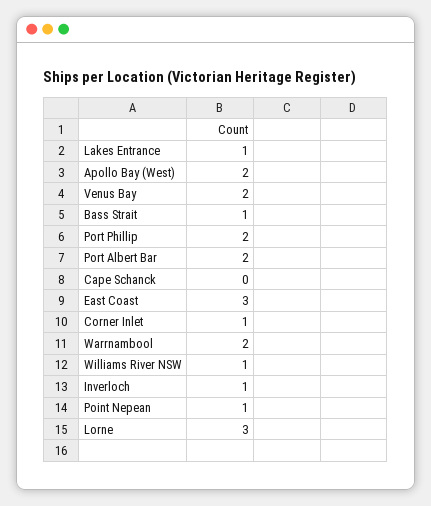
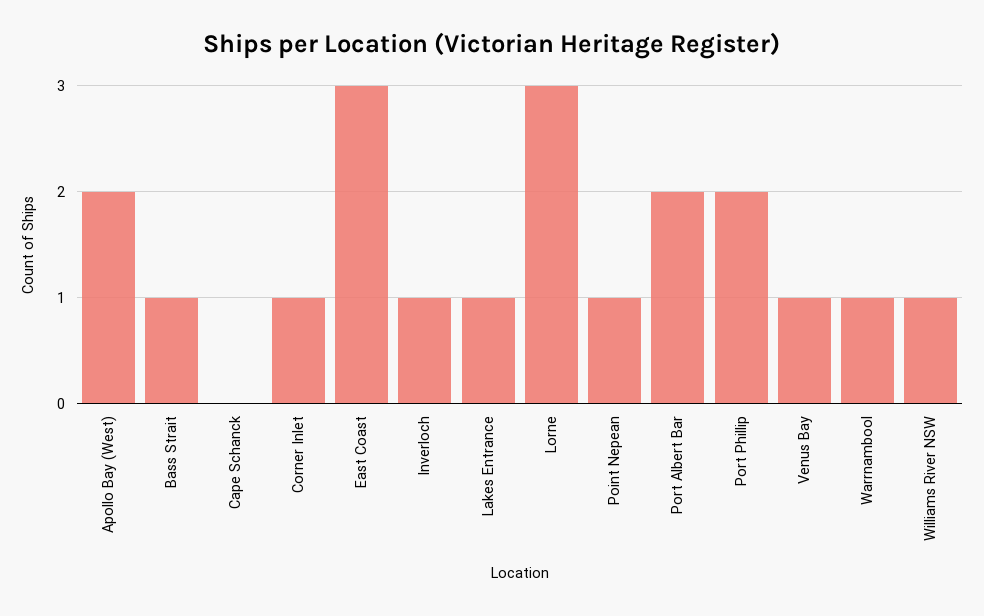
  {
    "Lakes Entrance": 1,
    "Apollo Bay (West)": 2,
-   "Venus Bay": 2,
+   "Venus Bay": 1,
    "Bass Strait": 1,
    "Port Phillip": 2,
    "Port Albert Bar": 2,
    "Cape Schanck": 0,
    "East Coast": 3,
    "Corner Inlet": 1,
-   "Warrnambool": 2,
+   "Warrnambool": 1,
    "Williams River NSW": 1,
    "Inverloch": 1,
    "Point Nepean": 1,
    "Lorne": 3
  }

